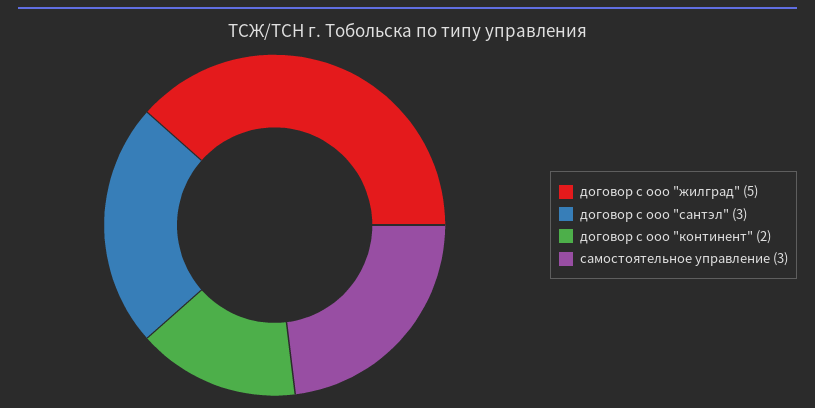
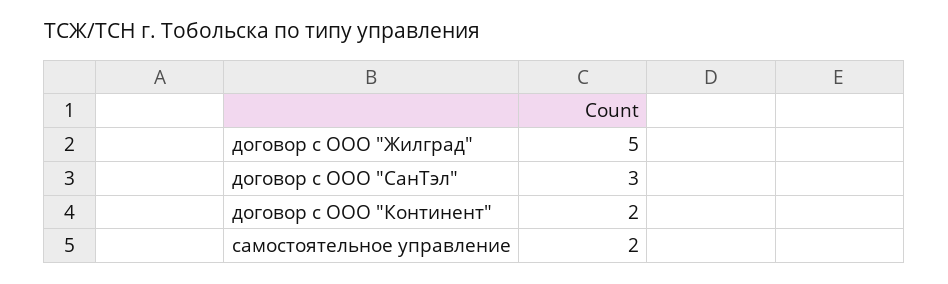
  {
    "договор с ооо \"жилград\"": 5,
    "договор с ооо \"сантэл\"": 3,
    "договор с ооо \"континент\"": 2,
-   "самостоятельное управление": 3
+   "самостоятельное управление": 2
  }

